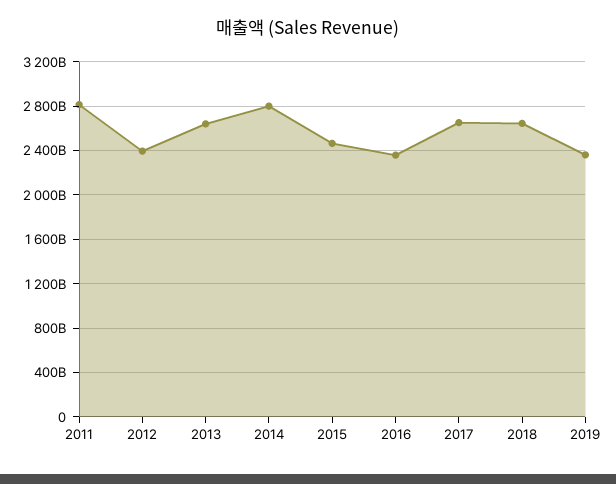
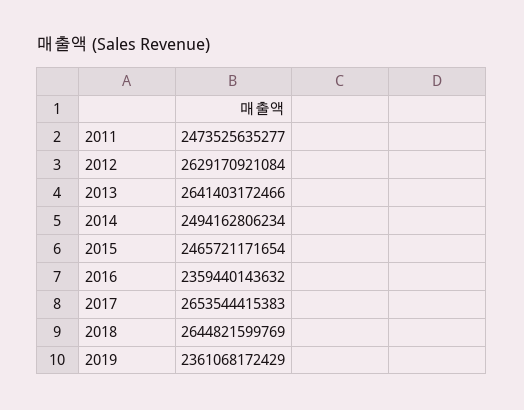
  {
-   "2011": 2800000000000,
+   "2011": 2473525635277,
-   "2012": 2400000000000,
+   "2012": 2629170921084,
    "2013": 2641403172466,
-   "2014": 2800000000000,
+   "2014": 2494162806234,
    "2015": 2465721171654,
    "2016": 2359440143632,
    "2017": 2653544415383,
    "2018": 2644821599769,
    "2019": 2361068172429
  }

